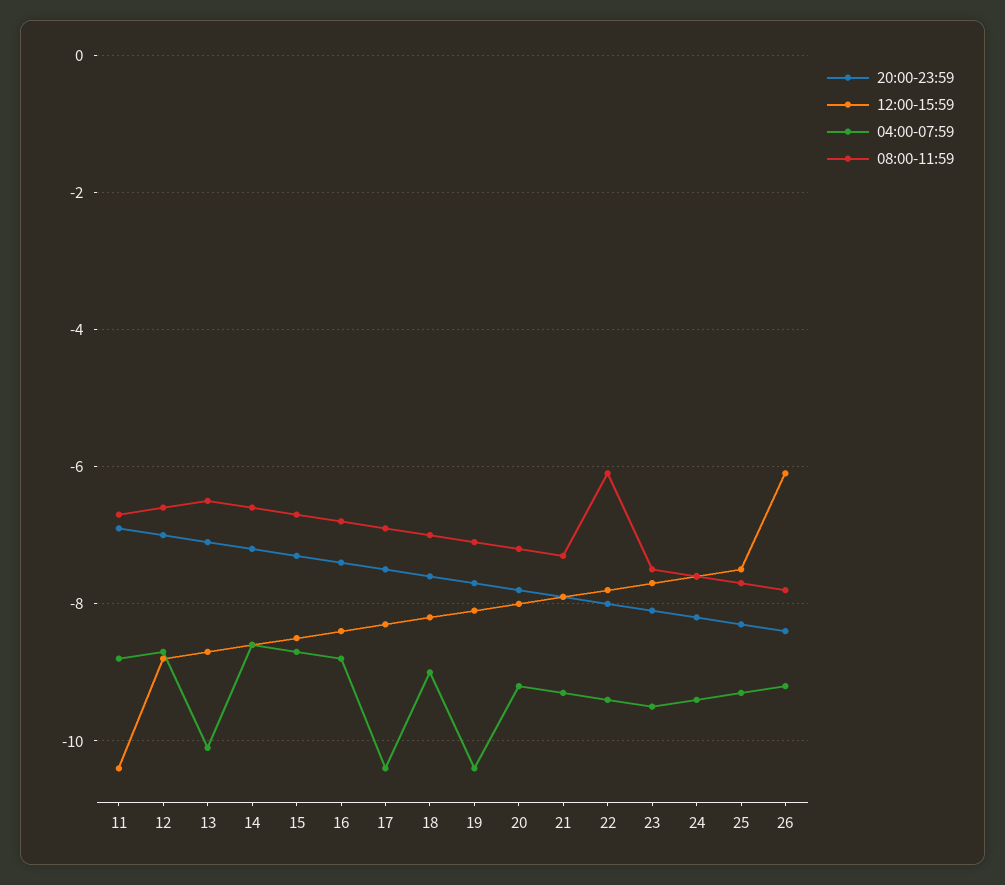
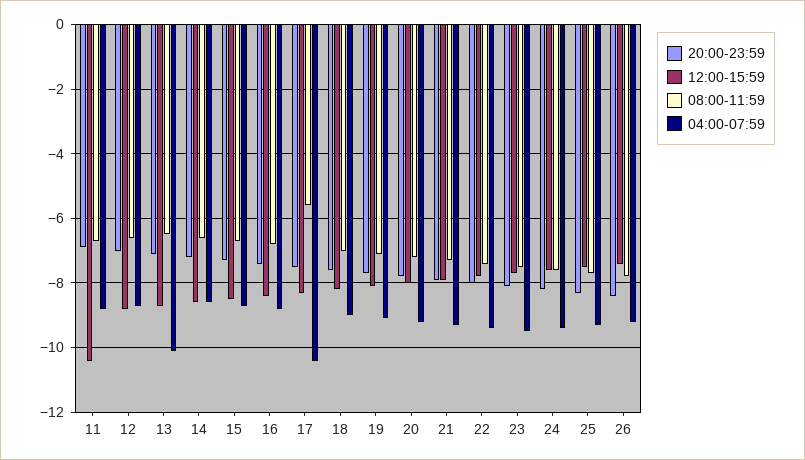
  {
    "20:00-23:59": {
      "11": -7,
      "12": -7,
      "13": -7,
      "14": -7,
      "15": -7.5,
      "16": -7.5,
      "17": -7.5,
      "18": -7.5,
      "19": -7.5,
      "20": -8,
      "21": -8,
      "22": -8,
      "23": -8,
      "24": -8,
      "25": -8.5,
      "26": -8.5
    },
    "12:00-15:59": {
      "11": -10.5,
      "12": -9,
      "13": -8.5,
      "14": -8.5,
      "15": -8.5,
      "16": -8.5,
      "17": -8.5,
      "18": -8,
      "19": -8,
      "20": -8,
      "21": -8,
      "22": -8,
      "23": -7.5,
      "24": -7.5,
      "25": -7.5,
-     "26": -6
+     "26": -7.5
    },
    "04:00-07:59": {
      "11": -9,
      "12": -8.5,
      "13": -10,
      "14": -8.5,
      "15": -8.5,
      "16": -9,
      "17": -10.5,
      "18": -9,
-     "19": -10.5,
+     "19": -9,
      "20": -9,
      "21": -9.5,
      "22": -9.5,
      "23": -9.5,
      "24": -9.5,
      "25": -9.5,
      "26": -9
    },
    "08:00-11:59": {
      "11": -6.5,
      "12": -6.5,
      "13": -6.5,
      "14": -6.5,
      "15": -6.5,
      "16": -7,
-     "17": -7,
+     "17": -5.5,
      "18": -7,
      "19": -7,
      "20": -7,
      "21": -7.5,
-     "22": -6,
+     "22": -7.5,
      "23": -7.5,
      "24": -7.5,
      "25": -7.5,
      "26": -8
    }
  }

